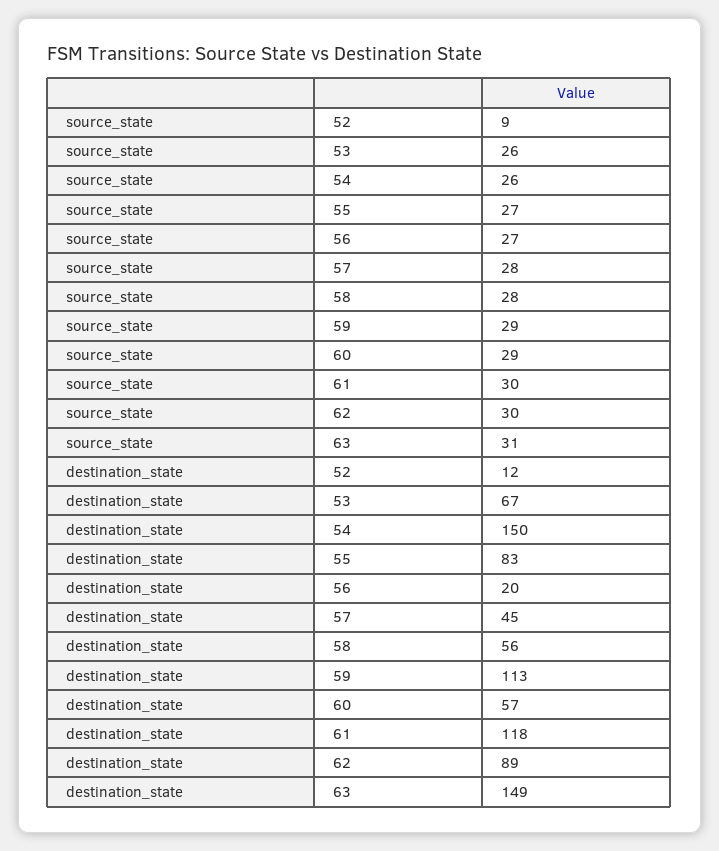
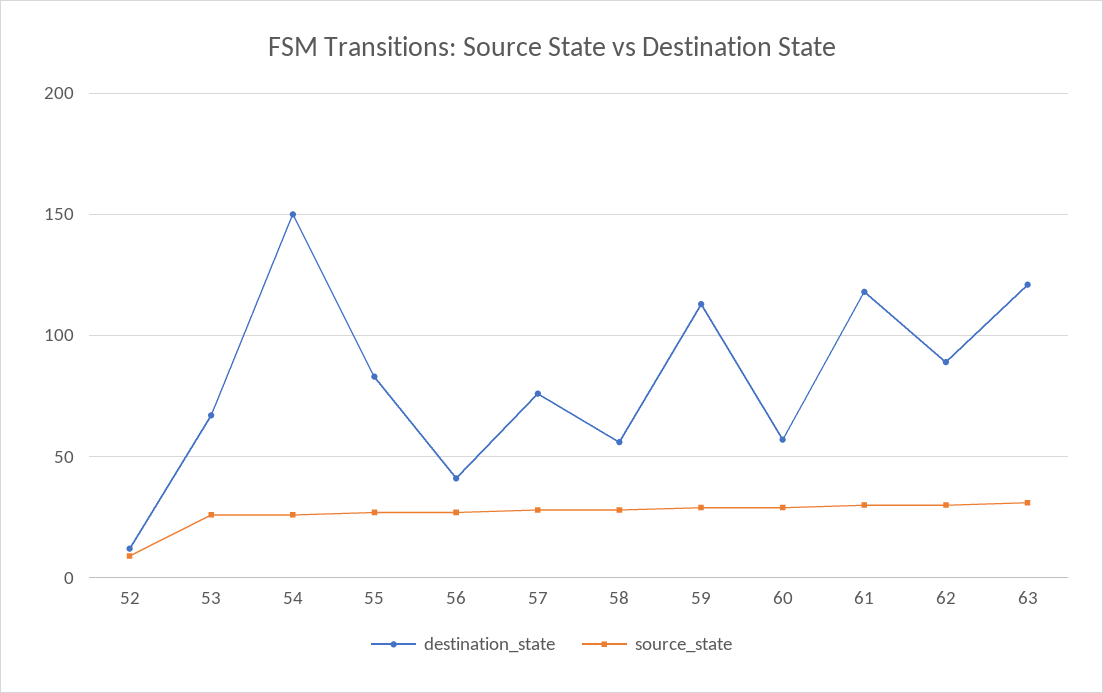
  {
    "source_state": {
      "52": 9,
      "53": 26,
      "54": 26,
      "55": 27,
      "56": 27,
      "57": 28,
      "58": 28,
      "59": 29,
      "60": 29,
      "61": 30,
      "62": 30,
      "63": 31
    },
    "destination_state": {
      "52": 12,
      "53": 67,
      "54": 150,
      "55": 83,
-     "56": 20,
+     "56": 40,
-     "57": 45,
+     "57": 75,
      "58": 56,
      "59": 113,
      "60": 57,
      "61": 118,
      "62": 89,
-     "63": 149
+     "63": 120
    }
  }

